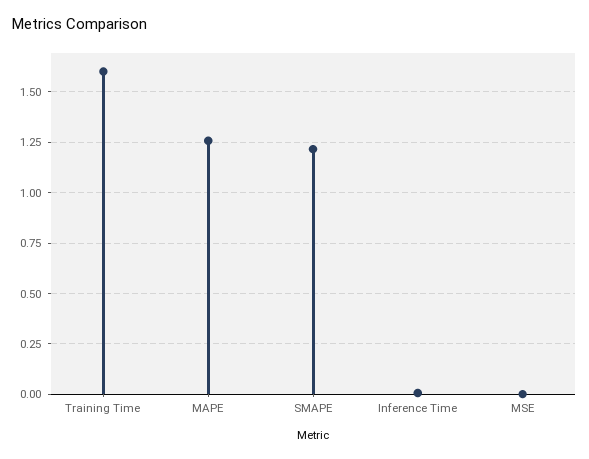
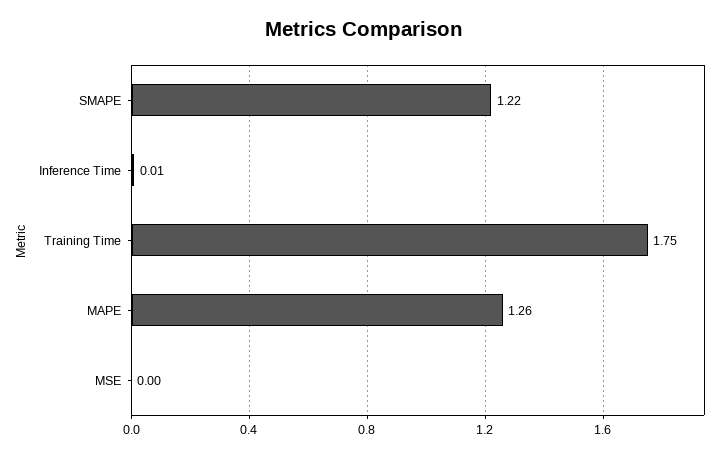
  {
-   "Training Time": 1.6,
+   "Training Time": 1.75,
    "MAPE": 1.26,
    "SMAPE": 1.22,
    "Inference Time": 0.01,
    "MSE": 0
  }

